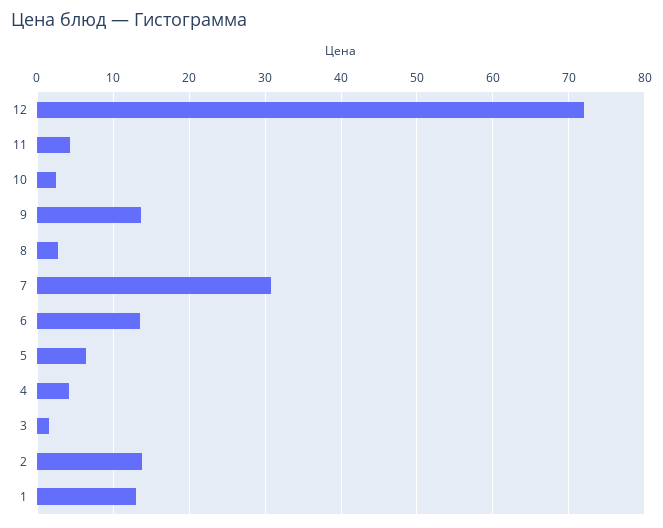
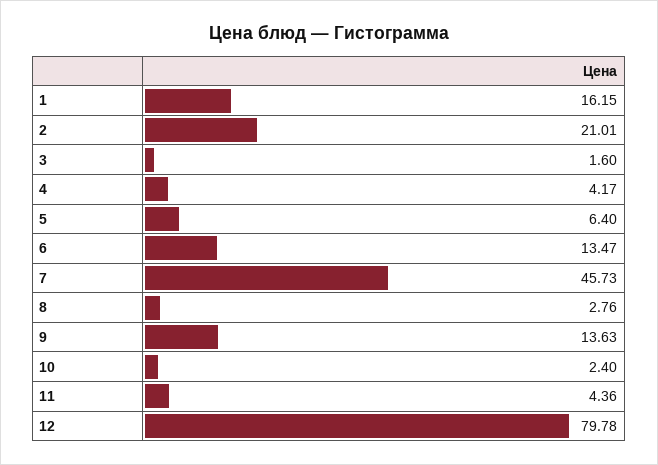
  {
-   "12": 72,
+   "12": 79.78,
    "11": 4.36,
    "10": 2.4,
    "9": 13.63,
    "8": 2.76,
-   "7": 31,
+   "7": 45.73,
    "6": 13.47,
    "5": 6.4,
    "4": 4.17,
    "3": 1.6,
-   "2": 14,
+   "2": 21.01,
-   "1": 13
+   "1": 16.15
  }

